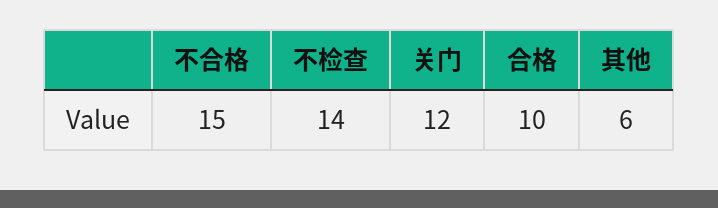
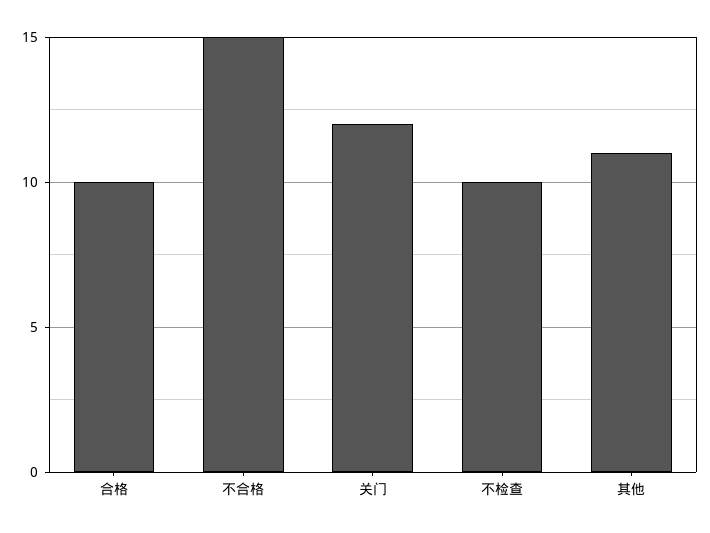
  {
    "不合格": 15,
-   "不检查": 14,
+   "不检查": 10,
    "关门": 12,
    "合格": 10,
-   "其他": 6
+   "其他": 11
  }

